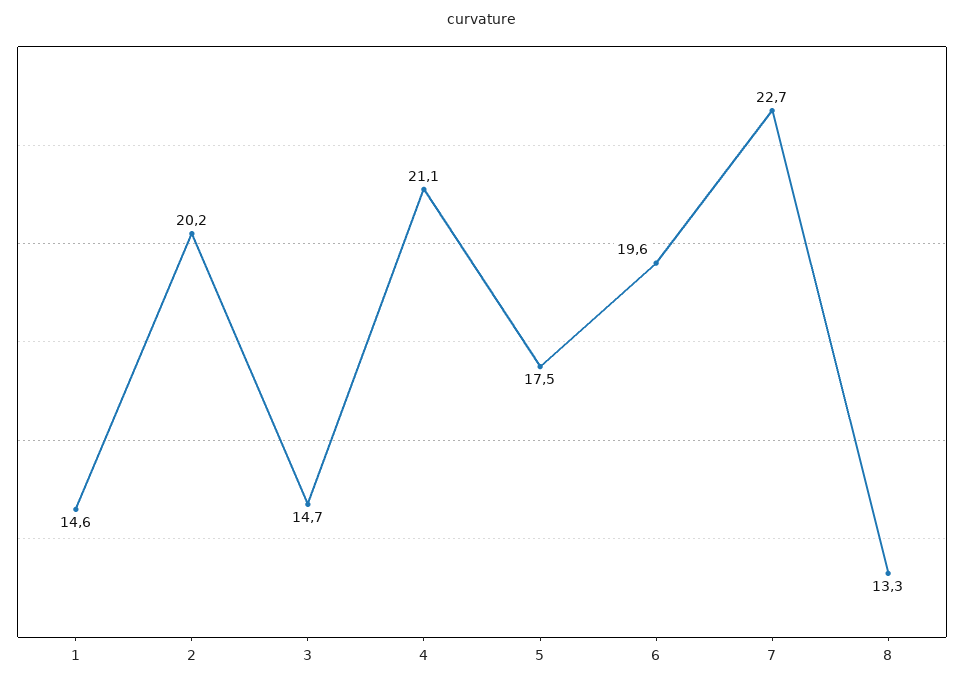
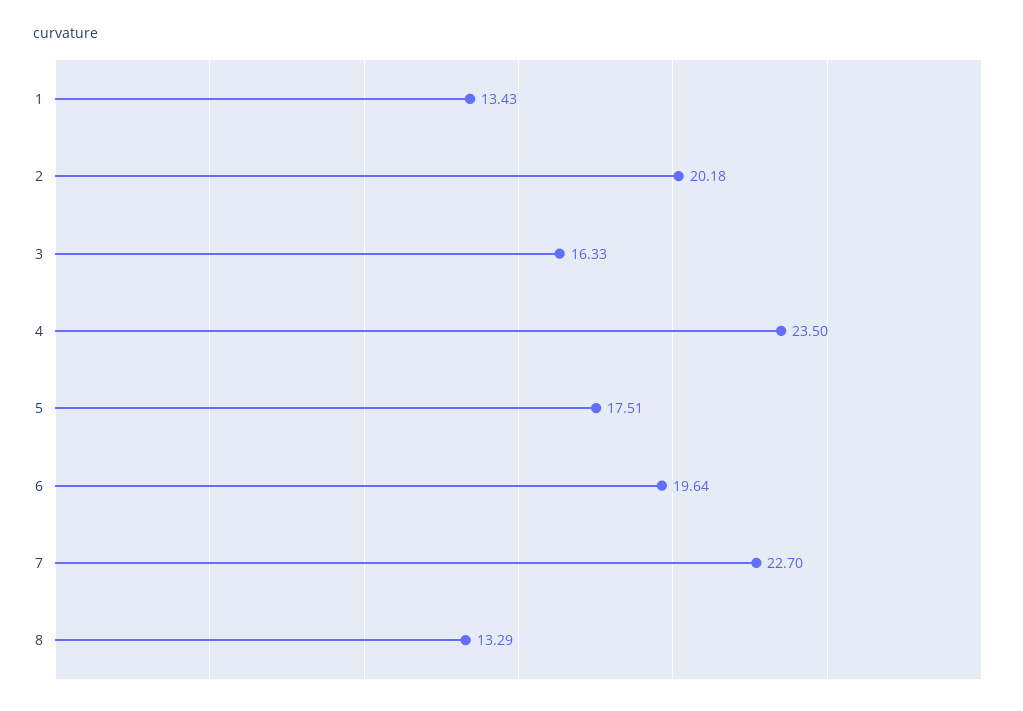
  {
-   "1": 14.6,
+   "1": 13.43,
    "2": 20.18,
-   "3": 14.7,
+   "3": 16.33,
-   "4": 21.1,
+   "4": 23.5,
    "5": 17.51,
    "6": 19.64,
    "7": 22.7,
    "8": 13.29
  }

